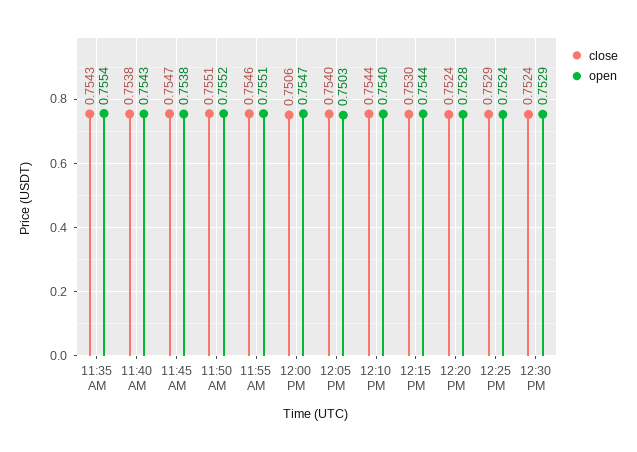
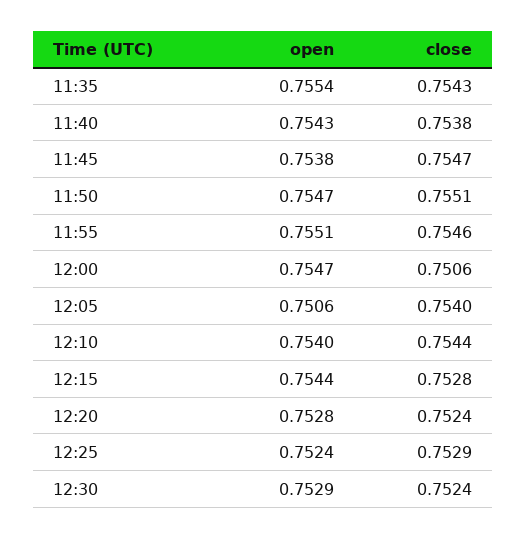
  {
    "close": {
      "11:35 AM": 0.7543,
      "11:40 AM": 0.7538,
      "11:45 AM": 0.7547,
      "11:50 AM": 0.7551,
      "11:55 AM": 0.7546,
      "12:00 PM": 0.7506,
      "12:05 PM": 0.754,
      "12:10 PM": 0.7544,
-     "12:15 PM": 0.753,
+     "12:15 PM": 0.7528,
      "12:20 PM": 0.7524,
      "12:25 PM": 0.7529,
      "12:30 PM": 0.7524
    },
    "open": {
      "11:35 AM": 0.7554,
      "11:40 AM": 0.7543,
      "11:45 AM": 0.7538,
-     "11:50 AM": 0.7552,
+     "11:50 AM": 0.7547,
      "11:55 AM": 0.7551,
      "12:00 PM": 0.7547,
-     "12:05 PM": 0.7503,
+     "12:05 PM": 0.7506,
      "12:10 PM": 0.754,
      "12:15 PM": 0.7544,
      "12:20 PM": 0.7528,
      "12:25 PM": 0.7524,
      "12:30 PM": 0.7529
    }
  }

